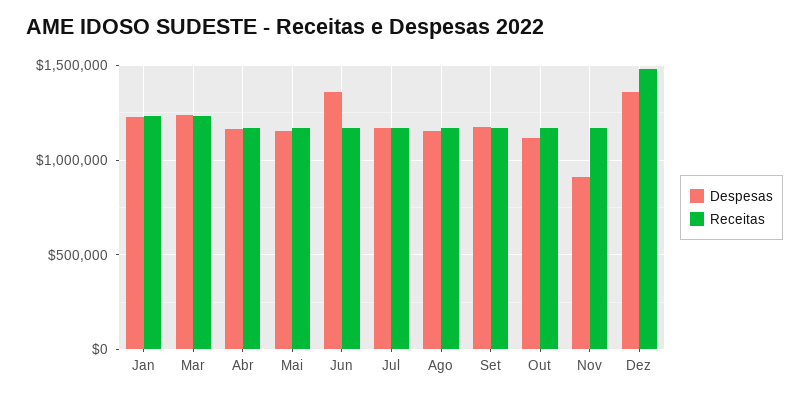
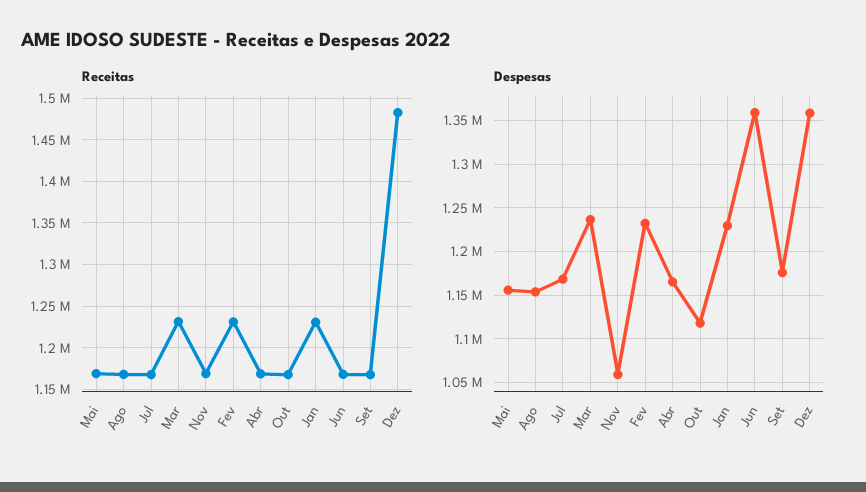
  {
    "Despesas": {
      "Jan": 1230000,
      "Mar": 1240000,
      "Abr": 1170000,
      "Mai": 1160000,
      "Jun": 1360000,
      "Jul": 1170000,
      "Ago": 1150000,
      "Set": 1180000,
      "Out": 1120000,
-     "Nov": 900000,
+     "Nov": 1060000,
-     "Dez": 1360000
+     "Dez": 1360000,
+     "Fev": 1230000
    },
    "Receitas": {
      "Jan": 1230000,
      "Mar": 1230000,
      "Abr": 1170000,
      "Mai": 1170000,
      "Jun": 1170000,
      "Jul": 1170000,
      "Ago": 1170000,
      "Set": 1170000,
      "Out": 1170000,
      "Nov": 1170000,
-     "Dez": 1480000
+     "Dez": 1480000,
+     "Fev": 1230000
    }
  }

